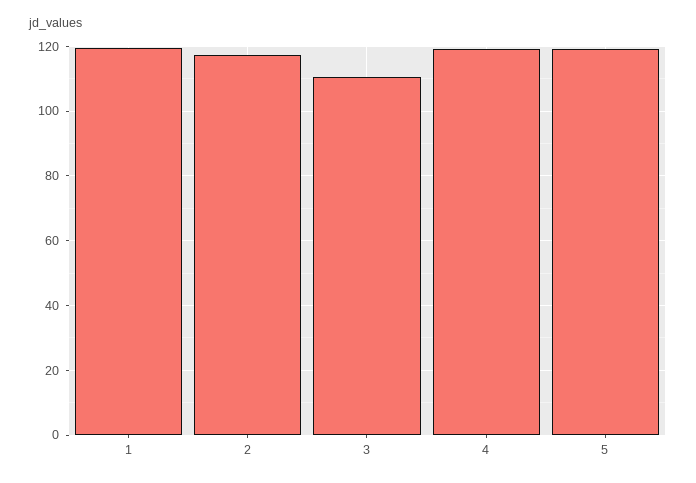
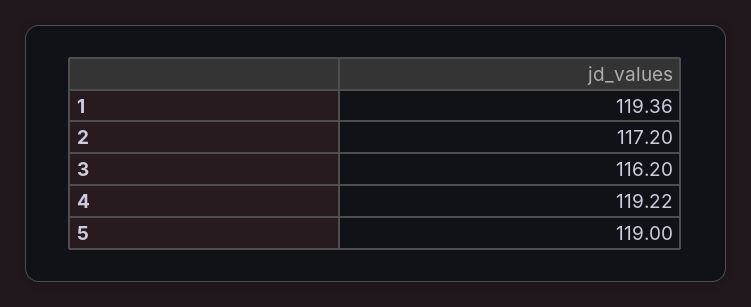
  {
    "1": 119.36,
    "2": 117.2,
-   "3": 110,
+   "3": 116.2,
    "4": 119.22,
    "5": 119
  }

